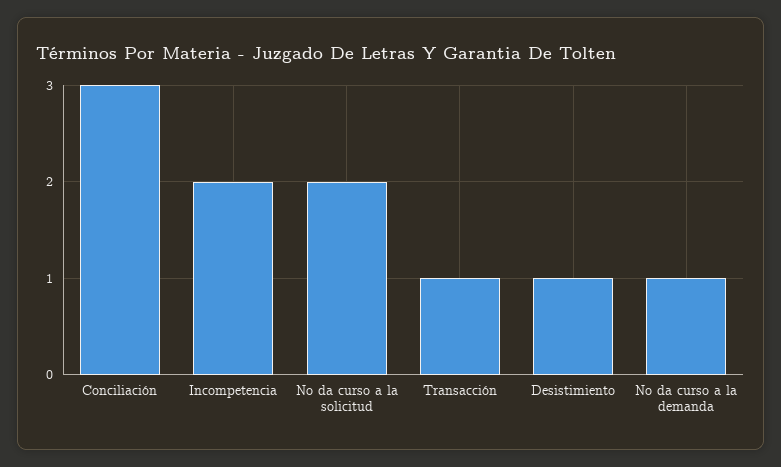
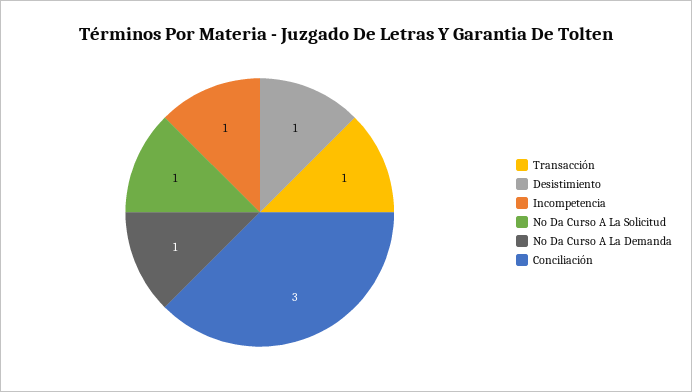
  {
    "Conciliación": 3,
-   "Incompetencia": 2,
+   "Incompetencia": 1,
-   "No da curso a la solicitud": 2,
+   "No da curso a la solicitud": 1,
    "Transacción": 1,
    "Desistimiento": 1,
    "No da curso a la demanda": 1
  }

